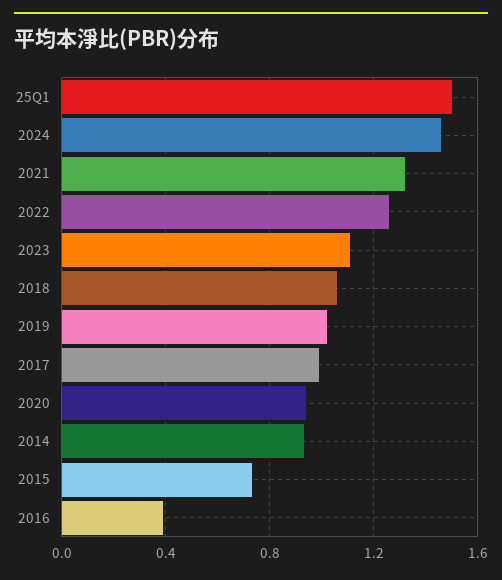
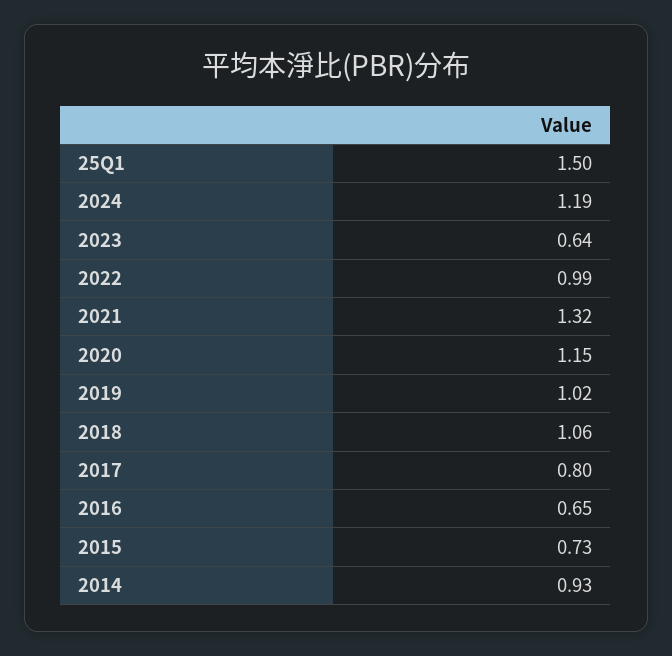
  {
    "25Q1": 1.5,
-   "2024": 1.45,
+   "2024": 1.19,
    "2021": 1.32,
-   "2022": 1.25,
+   "2022": 0.99,
-   "2023": 1.1,
+   "2023": 0.64,
    "2018": 1.06,
    "2019": 1.02,
-   "2017": 1,
+   "2017": 0.8,
-   "2020": 0.95,
+   "2020": 1.15,
    "2014": 0.93,
    "2015": 0.73,
-   "2016": 0.4
+   "2016": 0.65
  }

